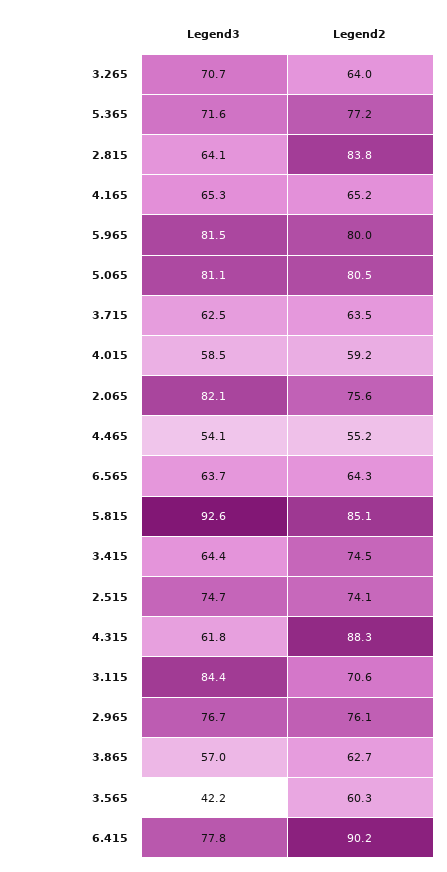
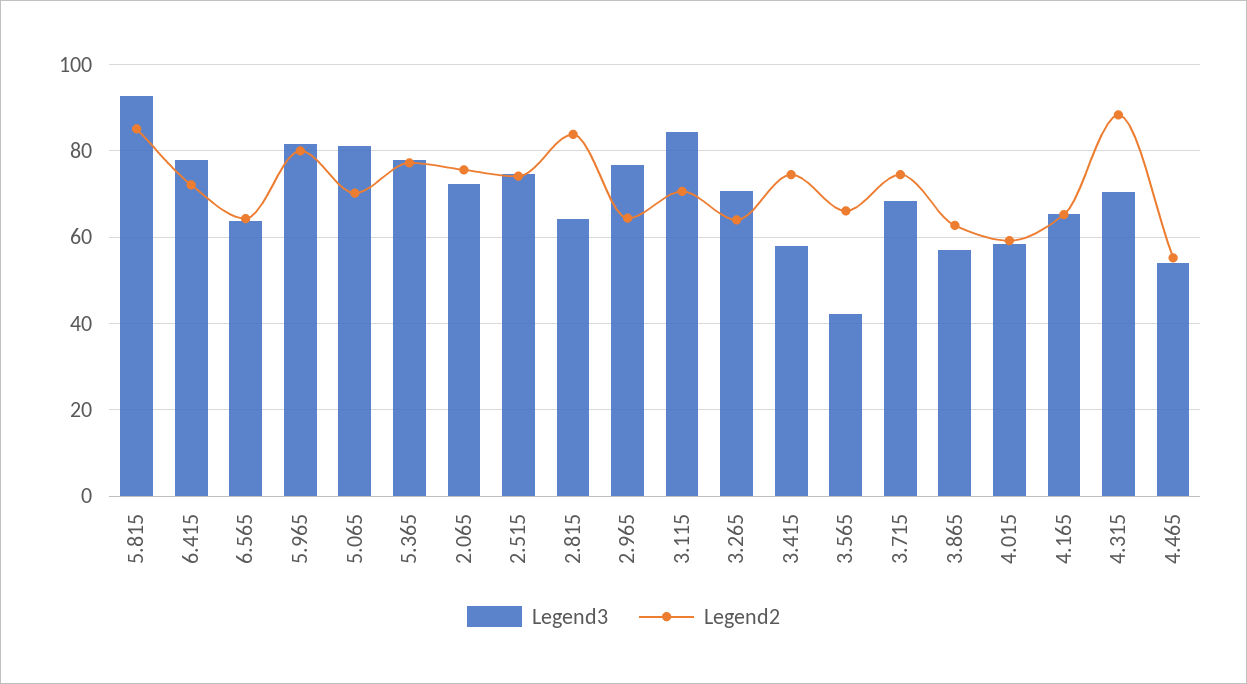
  {
    "Legend3": {
      "3.265": 70.7,
-     "5.365": 71.6,
+     "5.365": 78,
      "2.815": 64.1,
      "4.165": 65.3,
      "5.965": 81.5,
      "5.065": 81.1,
-     "3.715": 62.5,
+     "3.715": 68,
      "4.015": 58.5,
-     "2.065": 82.1,
+     "2.065": 72,
      "4.465": 54.1,
      "6.565": 63.7,
      "5.815": 92.6,
-     "3.415": 64.4,
+     "3.415": 58,
      "2.515": 74.7,
-     "4.315": 61.8,
+     "4.315": 70,
      "3.115": 84.4,
      "2.965": 76.7,
      "3.865": 57,
      "3.565": 42.2,
      "6.415": 77.8
    },
    "Legend2": {
      "3.265": 64,
      "5.365": 77.2,
      "2.815": 83.8,
      "4.165": 65.2,
      "5.965": 80,
-     "5.065": 80.5,
+     "5.065": 70,
-     "3.715": 63.5,
+     "3.715": 74,
      "4.015": 59.2,
      "2.065": 75.6,
      "4.465": 55.2,
      "6.565": 64.3,
      "5.815": 85.1,
      "3.415": 74.5,
      "2.515": 74.1,
      "4.315": 88.3,
      "3.115": 70.6,
-     "2.965": 76.1,
+     "2.965": 64,
      "3.865": 62.7,
-     "3.565": 60.3,
+     "3.565": 66,
-     "6.415": 90.2
+     "6.415": 72
    }
  }

